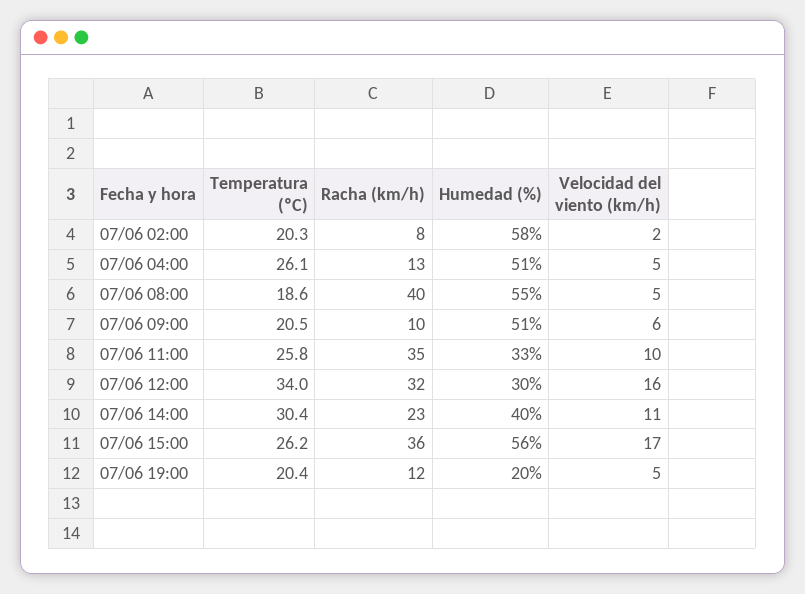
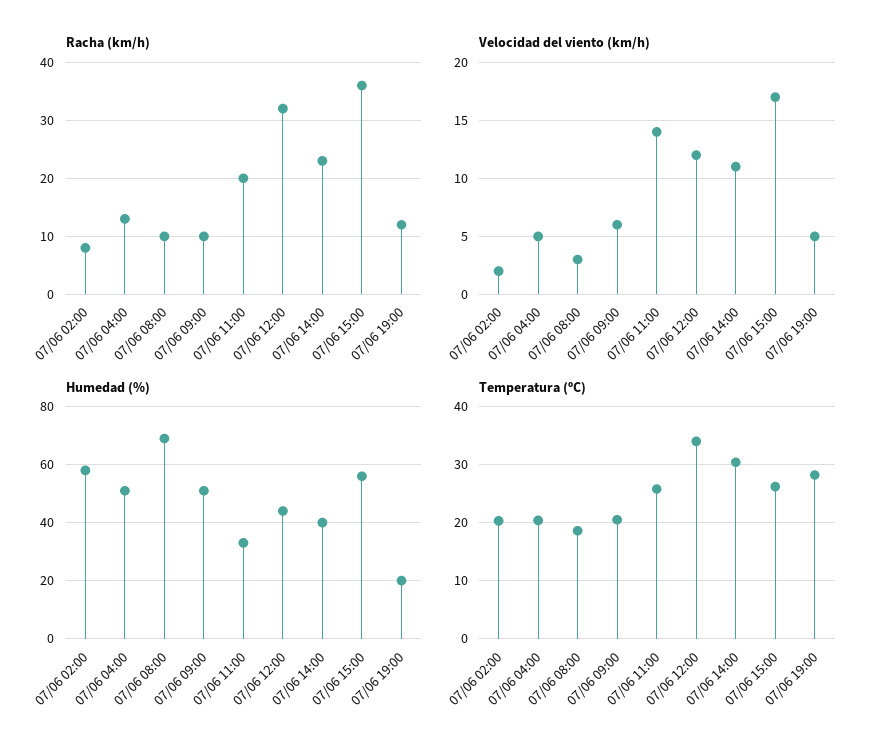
  {
    "Temperatura (ºC)": {
      "07/06 02:00": 20.3,
-     "07/06 04:00": 26.1,
+     "07/06 04:00": 20,
      "07/06 08:00": 18.6,
      "07/06 09:00": 20.5,
      "07/06 11:00": 25.8,
      "07/06 12:00": 34,
      "07/06 14:00": 30.4,
      "07/06 15:00": 26.2,
-     "07/06 19:00": 20.4
+     "07/06 19:00": 28
    },
    "Racha (km/h)": {
      "07/06 02:00": 8,
      "07/06 04:00": 13,
-     "07/06 08:00": 40,
+     "07/06 08:00": 10,
      "07/06 09:00": 10,
-     "07/06 11:00": 35,
+     "07/06 11:00": 20,
      "07/06 12:00": 32,
      "07/06 14:00": 23,
      "07/06 15:00": 36,
      "07/06 19:00": 12
    },
    "Humedad (%)": {
      "07/06 02:00": 58,
      "07/06 04:00": 51,
-     "07/06 08:00": 55,
+     "07/06 08:00": 70,
      "07/06 09:00": 51,
      "07/06 11:00": 33,
-     "07/06 12:00": 30,
+     "07/06 12:00": 45,
      "07/06 14:00": 40,
      "07/06 15:00": 56,
      "07/06 19:00": 20
    },
    "Velocidad del viento (km/h)": {
      "07/06 02:00": 2,
      "07/06 04:00": 5,
-     "07/06 08:00": 5,
+     "07/06 08:00": 3,
      "07/06 09:00": 6,
-     "07/06 11:00": 10,
+     "07/06 11:00": 14,
-     "07/06 12:00": 16,
+     "07/06 12:00": 12,
      "07/06 14:00": 11,
      "07/06 15:00": 17,
      "07/06 19:00": 5
    }
  }

